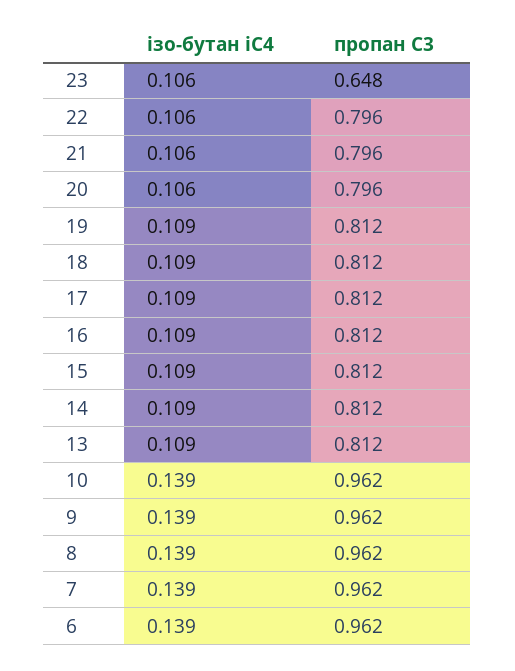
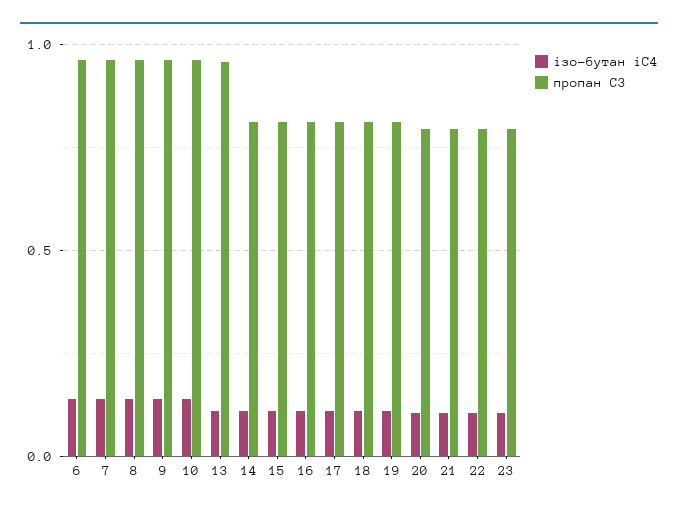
  {
    "ізо-бутан іС4": {
      "23": 0.106,
      "22": 0.106,
      "21": 0.106,
      "20": 0.106,
      "19": 0.109,
      "18": 0.109,
      "17": 0.109,
      "16": 0.109,
      "15": 0.109,
      "14": 0.109,
      "13": 0.109,
      "10": 0.139,
      "9": 0.139,
      "8": 0.139,
      "7": 0.139,
      "6": 0.139
    },
    "пропан С3": {
-     "23": 0.648,
+     "23": 0.8,
      "22": 0.796,
      "21": 0.796,
      "20": 0.796,
      "19": 0.812,
      "18": 0.812,
      "17": 0.812,
      "16": 0.812,
      "15": 0.812,
      "14": 0.812,
-     "13": 0.812,
+     "13": 0.95,
      "10": 0.962,
      "9": 0.962,
      "8": 0.962,
      "7": 0.962,
      "6": 0.962
    }
  }

